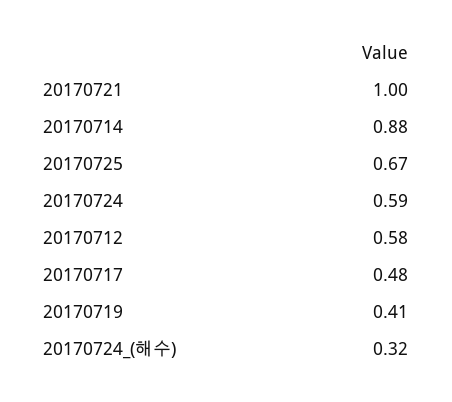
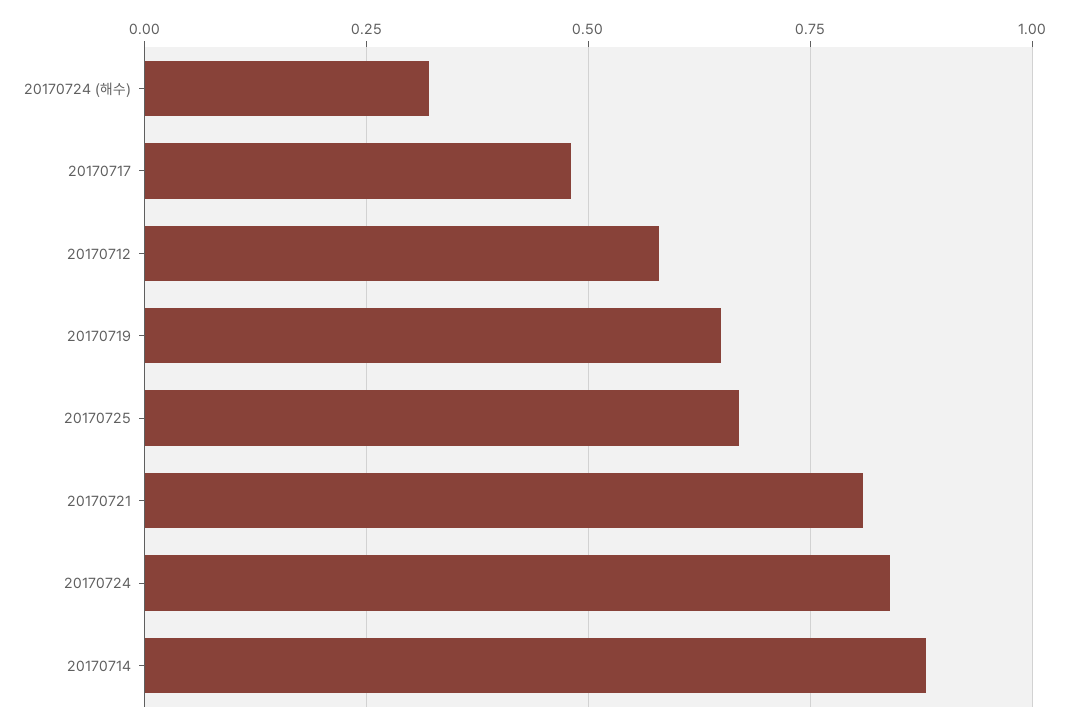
  {
-   "20170721": 1,
+   "20170721": 0.8,
    "20170714": 0.88,
    "20170725": 0.67,
-   "20170724": 0.59,
+   "20170724": 0.85,
    "20170712": 0.58,
    "20170717": 0.48,
-   "20170719": 0.41,
+   "20170719": 0.65,
    "20170724_(해수)": 0.32
  }

